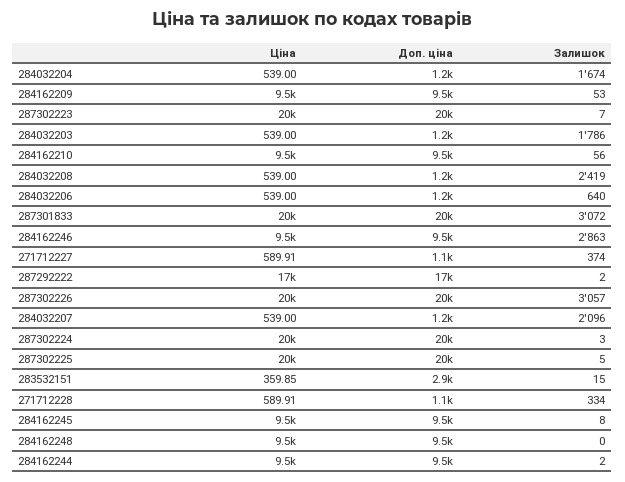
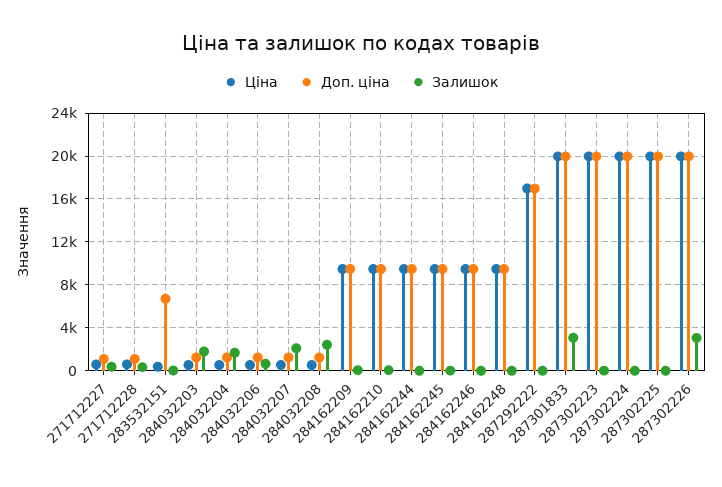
  {
    "Ціна": {
      "284032204": 539,
      "284162209": 9500,
      "287302223": 20000,
      "284032203": 539,
      "284162210": 9500,
      "284032208": 539,
      "284032206": 539,
      "287301833": 20000,
      "284162246": 9500,
      "271712227": 589.91,
      "287292222": 17000,
      "287302226": 20000,
      "284032207": 539,
      "287302224": 20000,
      "287302225": 20000,
      "283532151": 359.85,
      "271712228": 589.91,
      "284162245": 9500,
      "284162248": 9500,
      "284162244": 9500
    },
    "Доп. ціна": {
      "284032204": 1200,
      "284162209": 9500,
      "287302223": 20000,
      "284032203": 1200,
      "284162210": 9500,
      "284032208": 1200,
      "284032206": 1200,
      "287301833": 20000,
      "284162246": 9500,
      "271712227": 1100,
      "287292222": 17000,
      "287302226": 20000,
      "284032207": 1200,
      "287302224": 20000,
      "287302225": 20000,
-     "283532151": 2900,
+     "283532151": 7000,
      "271712228": 1100,
      "284162245": 9500,
      "284162248": 9500,
      "284162244": 9500
    },
    "Залишок": {
      "284032204": 1674,
      "284162209": 53,
      "287302223": 7,
      "284032203": 1786,
      "284162210": 56,
      "284032208": 2419,
      "284032206": 640,
      "287301833": 3072,
-     "284162246": 2863,
+     "284162246": 0,
      "271712227": 374,
      "287292222": 2,
      "287302226": 3057,
      "284032207": 2096,
      "287302224": 3,
      "287302225": 5,
      "283532151": 15,
      "271712228": 334,
      "284162245": 8,
      "284162248": 0,
      "284162244": 2
    }
  }

